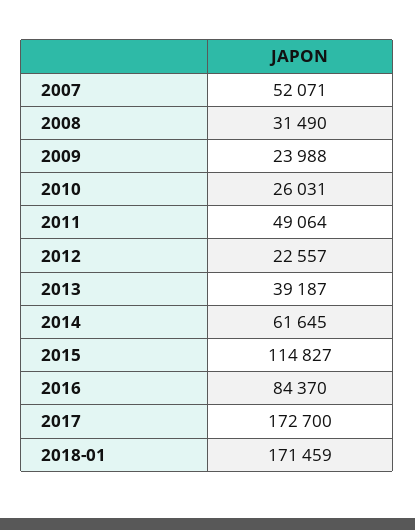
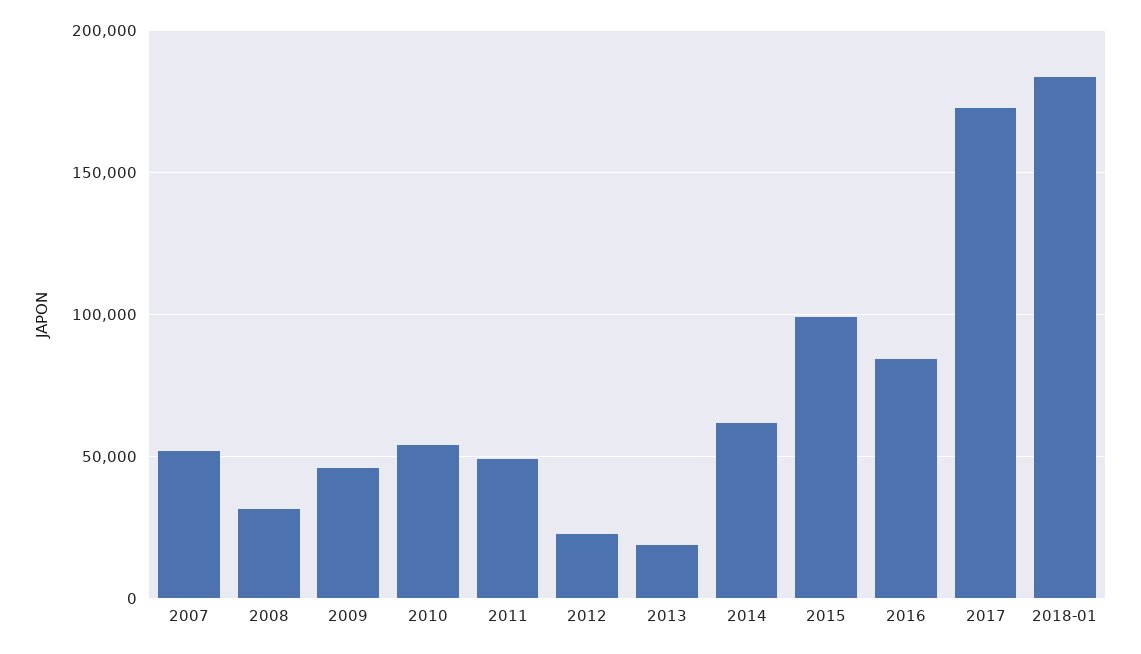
  {
    "2007": 52071,
    "2008": 31490,
-   "2009": 23988,
+   "2009": 45000,
-   "2010": 26031,
+   "2010": 55000,
    "2011": 49064,
    "2012": 22557,
-   "2013": 39187,
+   "2013": 20000,
    "2014": 61645,
-   "2015": 114827,
+   "2015": 100000,
    "2016": 84370,
    "2017": 172700,
-   "2018-01": 171459
+   "2018-01": 185000
  }

